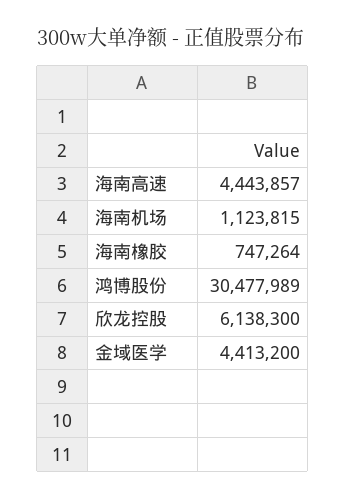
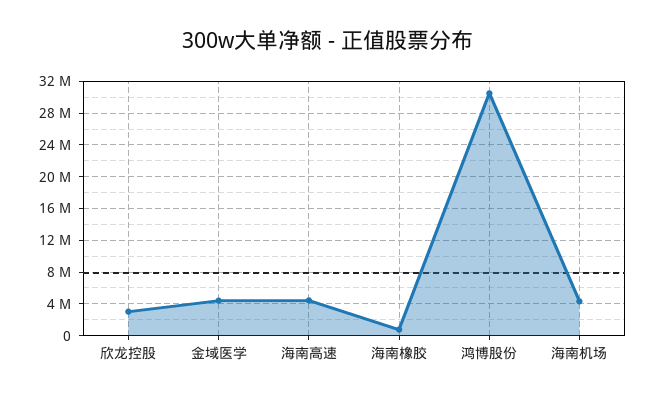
  {
    "海南高速": 4443857,
-   "海南机场": 1123815,
+   "海南机场": 4000000,
    "海南橡胶": 747264,
    "鸿博股份": 30477989,
-   "欣龙控股": 6138300,
+   "欣龙控股": 3000000,
    "金域医学": 4413200
  }

